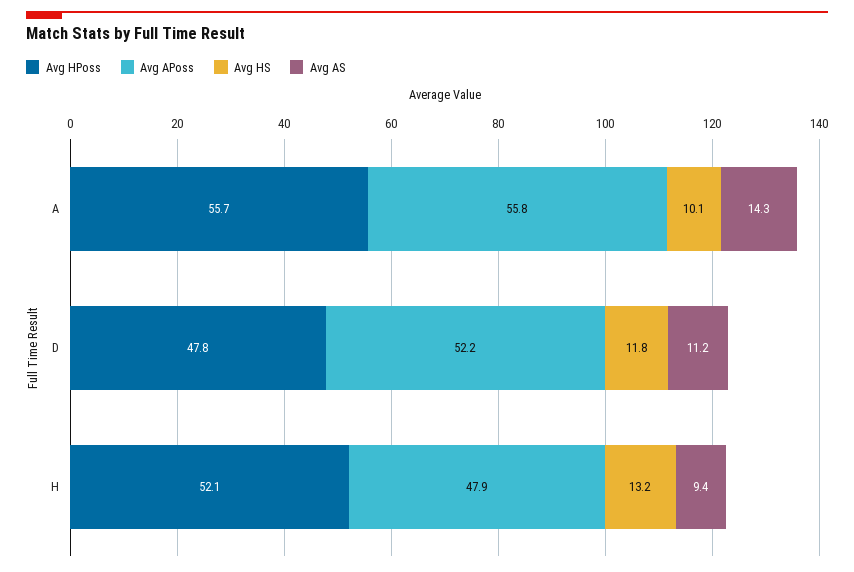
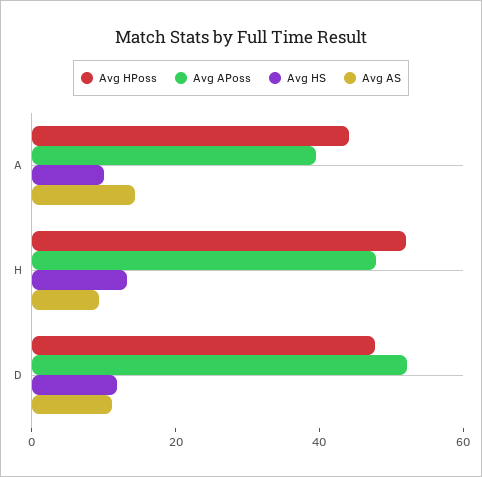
  {
    "Avg HPoss": {
-     "A": 55.7,
+     "A": 45,
      "D": 47.8,
      "H": 52.1
    },
    "Avg APoss": {
-     "A": 55.8,
+     "A": 40,
      "D": 52.2,
      "H": 47.9
    },
    "Avg HS": {
      "A": 10.1,
      "D": 11.8,
      "H": 13.2
    },
    "Avg AS": {
      "A": 14.3,
      "D": 11.2,
      "H": 9.4
    }
  }

